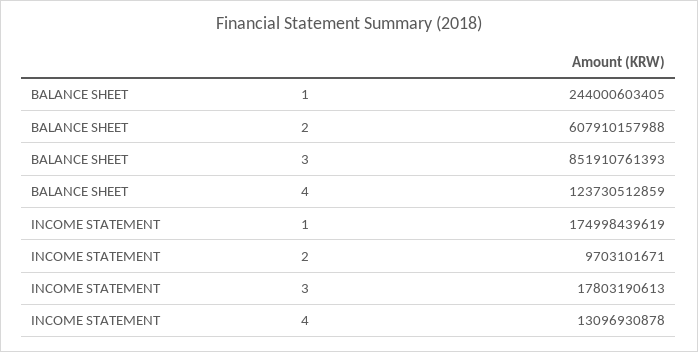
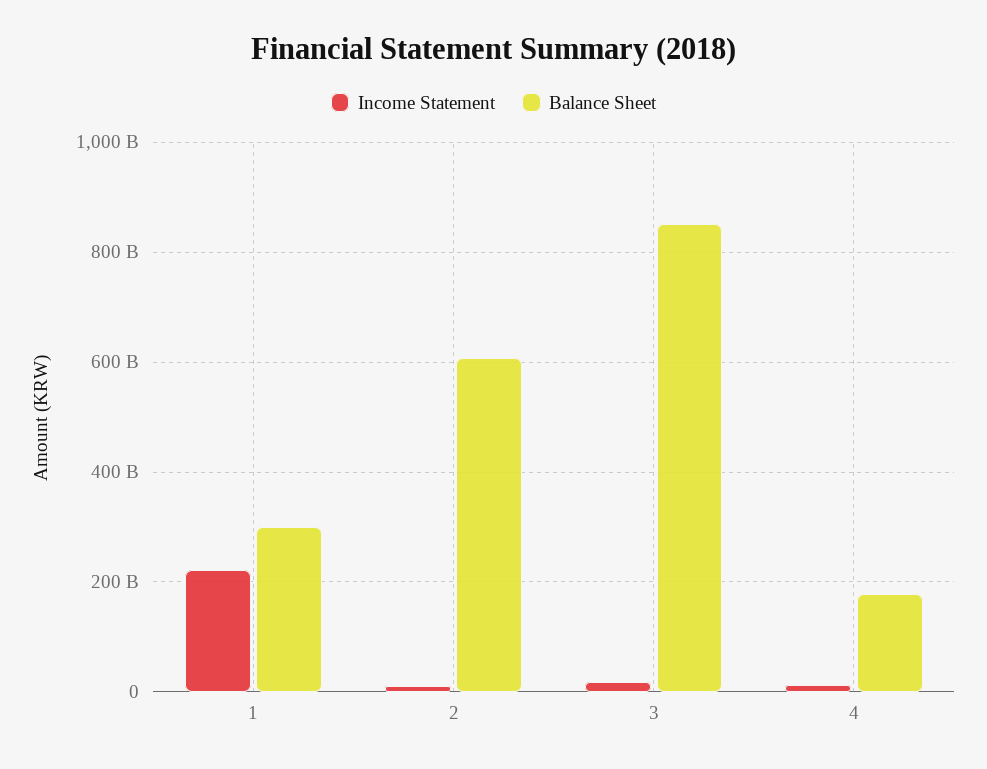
  {
    "BALANCE SHEET": {
-     "1": 244000603405,
+     "1": 300000000000,
      "2": 607910157988,
      "3": 851910761393,
-     "4": 123730512859
+     "4": 180000000000
    },
    "INCOME STATEMENT": {
-     "1": 174998439619,
+     "1": 220000000000,
      "2": 9703101671,
      "3": 17803190613,
      "4": 13096930878
    }
  }

